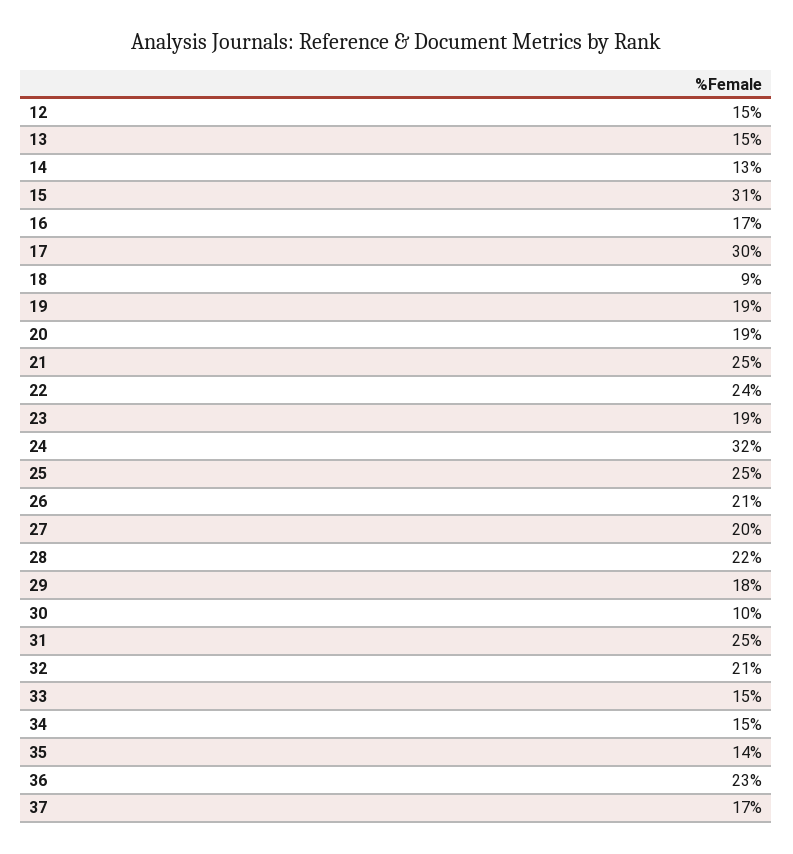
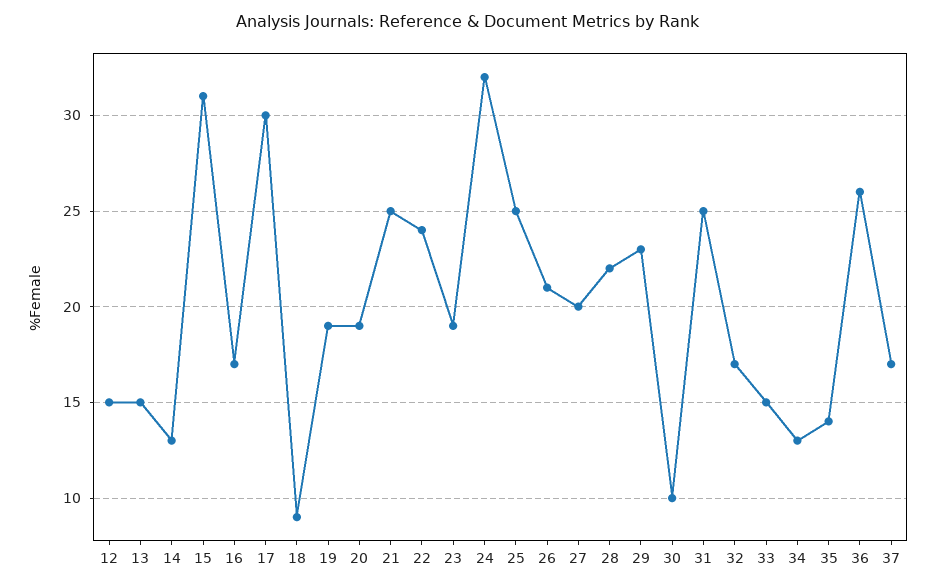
  {
    "12": 15,
    "13": 15,
    "14": 13,
    "15": 31,
    "16": 17,
    "17": 30,
    "18": 9,
    "19": 19,
    "20": 19,
    "21": 25,
    "22": 24,
    "23": 19,
    "24": 32,
    "25": 25,
    "26": 21,
    "27": 20,
    "28": 22,
-   "29": 18,
+   "29": 23,
    "30": 10,
    "31": 25,
-   "32": 21,
+   "32": 17,
    "33": 15,
-   "34": 15,
+   "34": 13,
    "35": 14,
-   "36": 23,
+   "36": 26,
    "37": 17
  }

